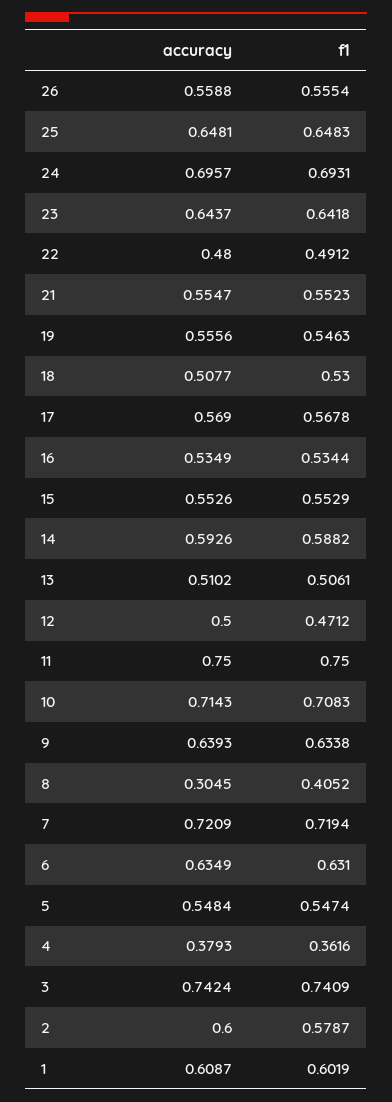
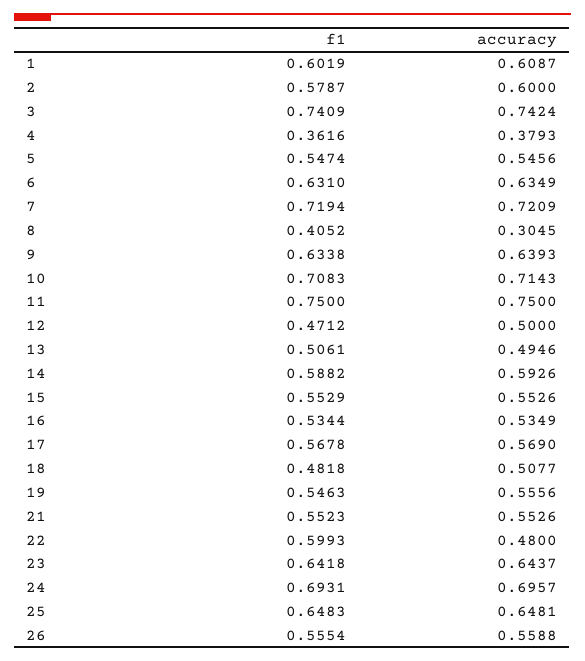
  {
    "accuracy": {
      "26": 0.5588,
      "25": 0.6481,
      "24": 0.6957,
      "23": 0.6437,
      "22": 0.48,
-     "21": 0.5547,
+     "21": 0.5526,
      "19": 0.5556,
      "18": 0.5077,
      "17": 0.569,
      "16": 0.5349,
      "15": 0.5526,
      "14": 0.5926,
-     "13": 0.5102,
+     "13": 0.4946,
      "12": 0.5,
      "11": 0.75,
      "10": 0.7143,
      "9": 0.6393,
      "8": 0.3045,
      "7": 0.7209,
      "6": 0.6349,
-     "5": 0.5484,
+     "5": 0.5456,
      "4": 0.3793,
      "3": 0.7424,
      "2": 0.6,
      "1": 0.6087
    },
    "f1": {
      "26": 0.5554,
      "25": 0.6483,
      "24": 0.6931,
      "23": 0.6418,
-     "22": 0.4912,
+     "22": 0.5993,
      "21": 0.5523,
      "19": 0.5463,
-     "18": 0.53,
+     "18": 0.4818,
      "17": 0.5678,
      "16": 0.5344,
      "15": 0.5529,
      "14": 0.5882,
      "13": 0.5061,
      "12": 0.4712,
      "11": 0.75,
      "10": 0.7083,
      "9": 0.6338,
      "8": 0.4052,
      "7": 0.7194,
      "6": 0.631,
      "5": 0.5474,
      "4": 0.3616,
      "3": 0.7409,
      "2": 0.5787,
      "1": 0.6019
    }
  }

